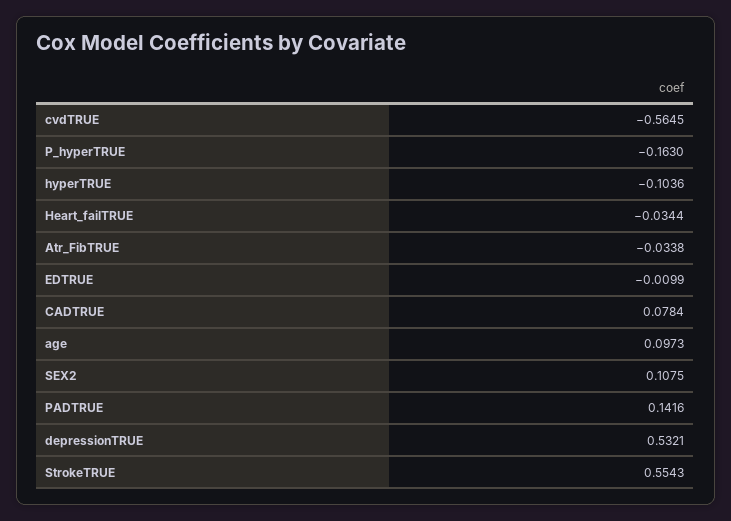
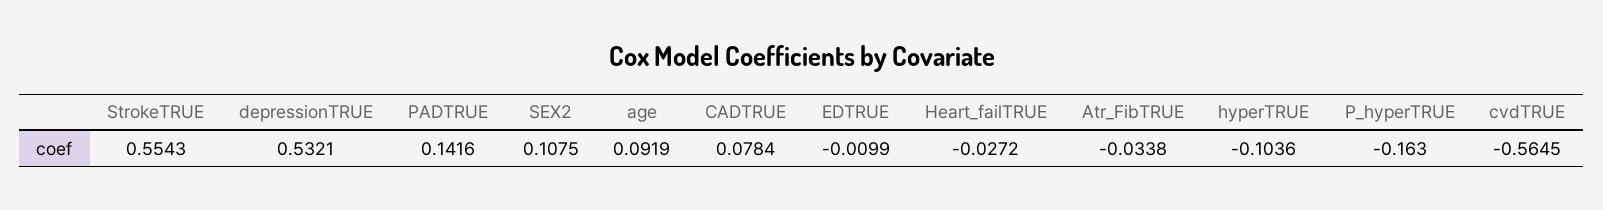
  {
    "cvdTRUE": -0.5645,
    "P_hyperTRUE": -0.163,
    "hyperTRUE": -0.1036,
-   "Heart_failTRUE": -0.0344,
+   "Heart_failTRUE": -0.0272,
    "Atr_FibTRUE": -0.0338,
    "EDTRUE": -0.0099,
    "CADTRUE": 0.0784,
-   "age": 0.0973,
+   "age": 0.0919,
    "SEX2": 0.1075,
    "PADTRUE": 0.1416,
    "depressionTRUE": 0.5321,
    "StrokeTRUE": 0.5543
  }

